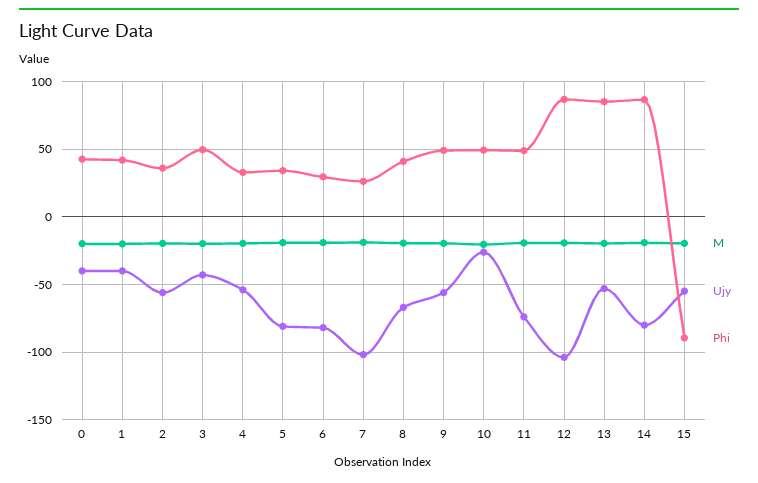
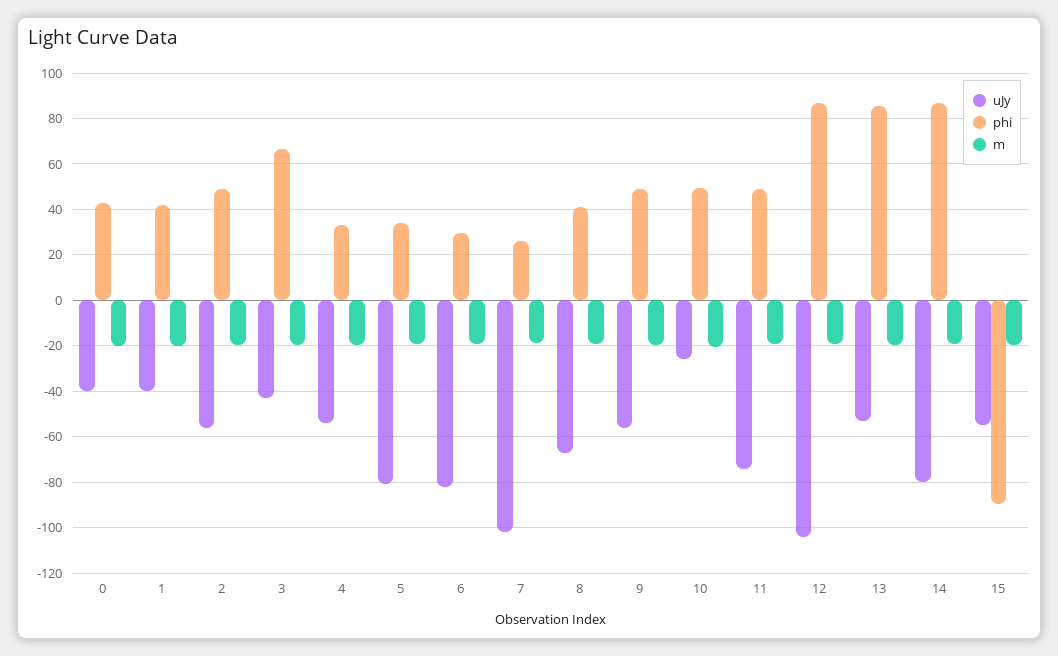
  {
    "M": {
      "0": -20,
      "1": -20,
      "2": -20,
      "3": -20,
      "4": -20,
      "5": -20,
      "6": -20,
      "7": -20,
      "8": -20,
      "9": -20,
      "10": -20,
      "11": -20,
      "12": -20,
      "13": -20,
      "14": -20,
      "15": -20
    },
    "Ujy": {
      "0": -40,
      "1": -40,
      "2": -55,
      "3": -45,
      "4": -55,
      "5": -80,
      "6": -80,
      "7": -100,
      "8": -65,
      "9": -55,
      "10": -25,
      "11": -75,
      "12": -105,
      "13": -55,
      "14": -80,
      "15": -55
    },
    "Phi": {
      "0": 45,
      "1": 40,
-     "2": 35,
+     "2": 50,
-     "3": 50,
+     "3": 65,
      "4": 35,
      "5": 35,
      "6": 30,
      "7": 25,
      "8": 40,
      "9": 50,
      "10": 50,
      "11": 50,
      "12": 85,
      "13": 85,
      "14": 85,
      "15": -90
    }
  }

